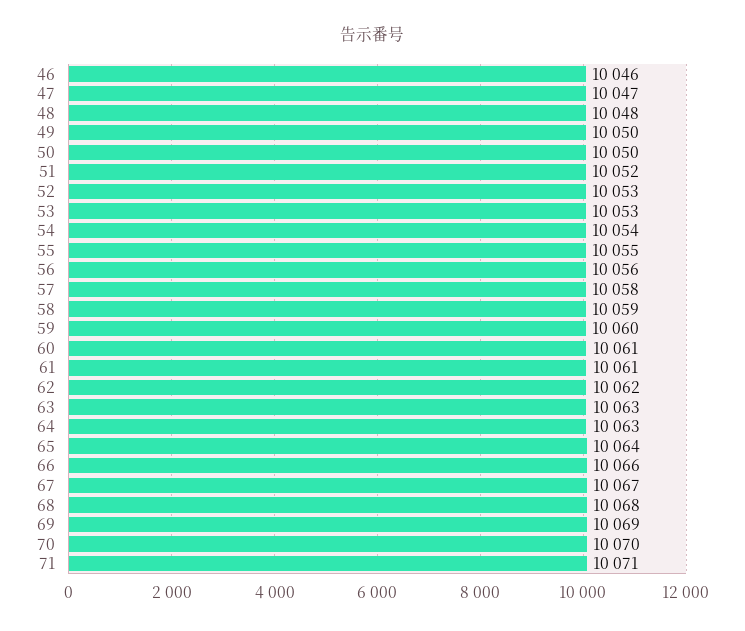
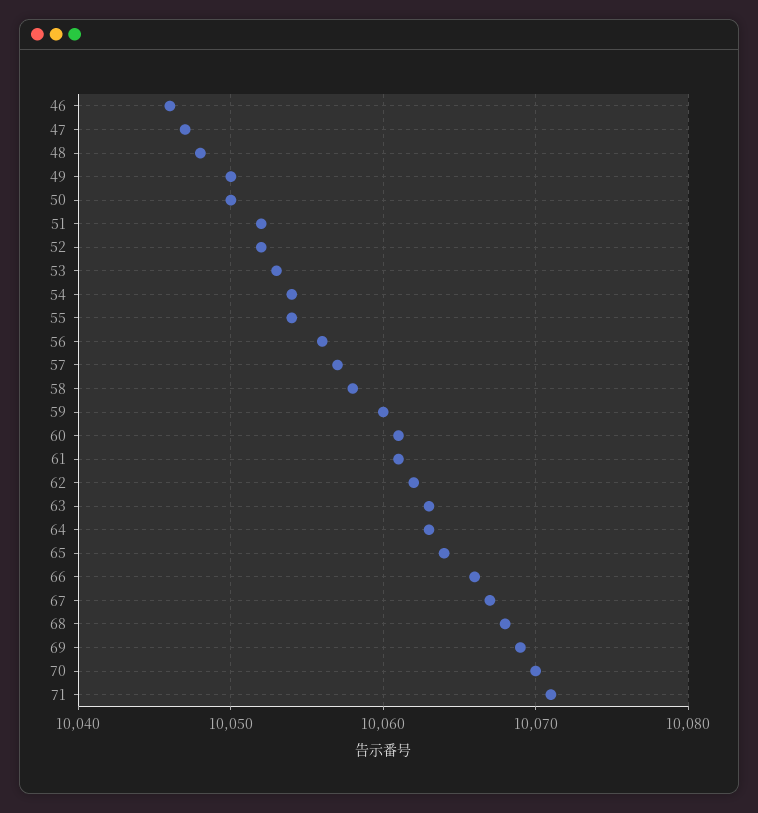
  {
    "46": 10046,
    "47": 10047,
    "48": 10048,
    "49": 10050,
    "50": 10050,
    "51": 10052,
-   "52": 10053,
+   "52": 10052,
    "53": 10053,
    "54": 10054,
-   "55": 10055,
+   "55": 10054,
    "56": 10056,
-   "57": 10058,
+   "57": 10057,
-   "58": 10059,
+   "58": 10058,
    "59": 10060,
    "60": 10061,
    "61": 10061,
    "62": 10062,
    "63": 10063,
    "64": 10063,
    "65": 10064,
    "66": 10066,
    "67": 10067,
    "68": 10068,
    "69": 10069,
    "70": 10070,
    "71": 10071
  }

